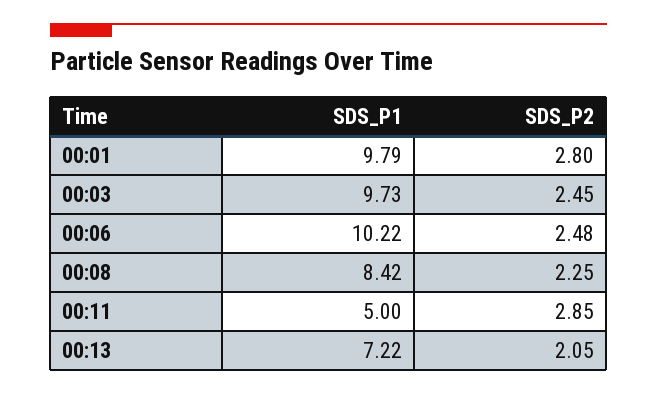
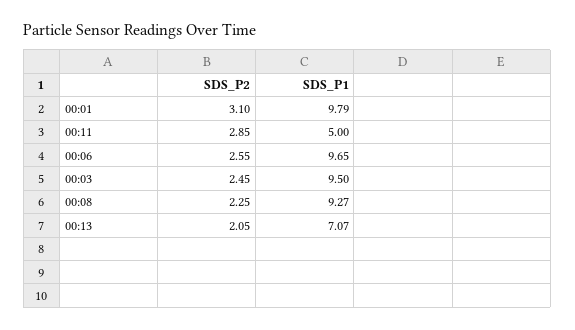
  {
    "SDS_P1": {
      "00:01": 9.79,
-     "00:03": 9.73,
+     "00:03": 9.5,
-     "00:06": 10.22,
+     "00:06": 9.65,
-     "00:08": 8.42,
+     "00:08": 9.27,
      "00:11": 5,
-     "00:13": 7.22
+     "00:13": 7.07
    },
    "SDS_P2": {
-     "00:01": 2.8,
+     "00:01": 3.1,
      "00:03": 2.45,
-     "00:06": 2.48,
+     "00:06": 2.55,
      "00:08": 2.25,
      "00:11": 2.85,
      "00:13": 2.05
    }
  }

